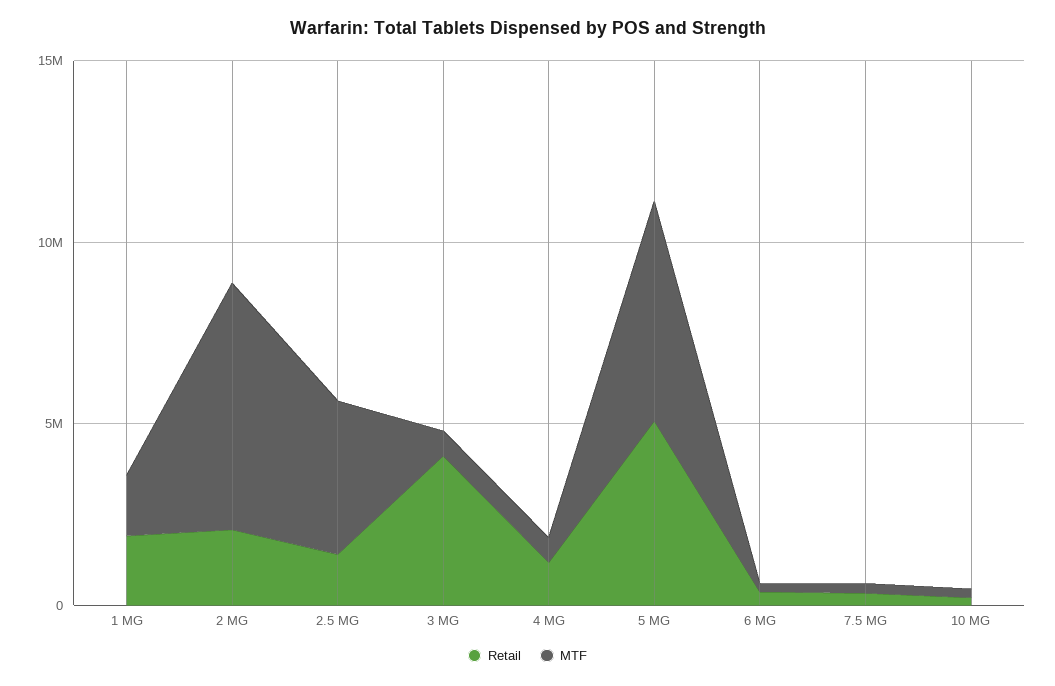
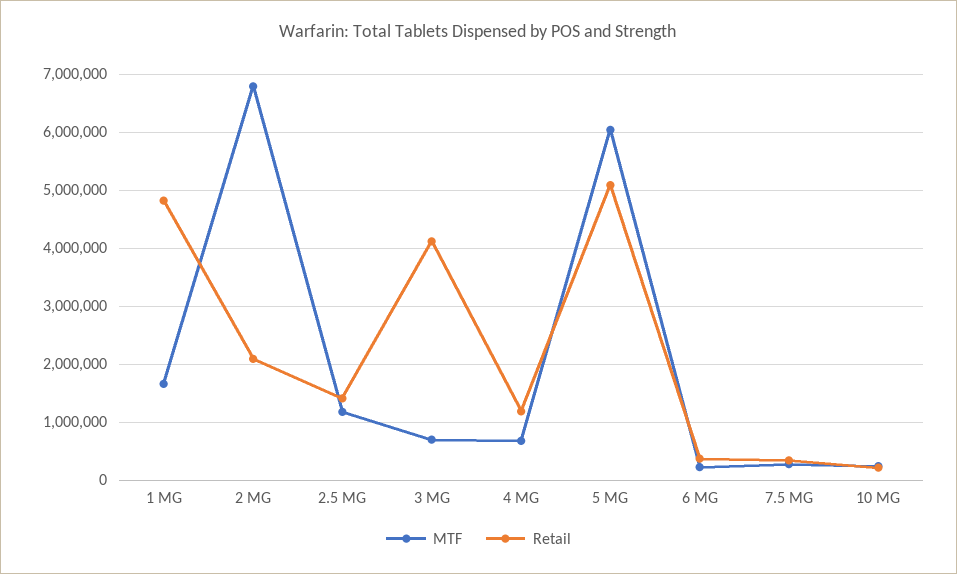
  {
    "Retail": {
-     "1 MG": 2000000,
+     "1 MG": 4800000,
      "2 MG": 2000000,
      "2.5 MG": 1400000,
      "3 MG": 4200000,
      "4 MG": 1200000,
      "5 MG": 5000000,
      "6 MG": 400000,
      "7.5 MG": 400000,
      "10 MG": 200000
    },
    "MTF": {
      "1 MG": 1600000,
      "2 MG": 6800000,
-     "2.5 MG": 4000000,
+     "2.5 MG": 1200000,
      "3 MG": 600000,
      "4 MG": 600000,
      "5 MG": 6000000,
      "6 MG": 200000,
      "7.5 MG": 200000,
      "10 MG": 200000
    }
  }

